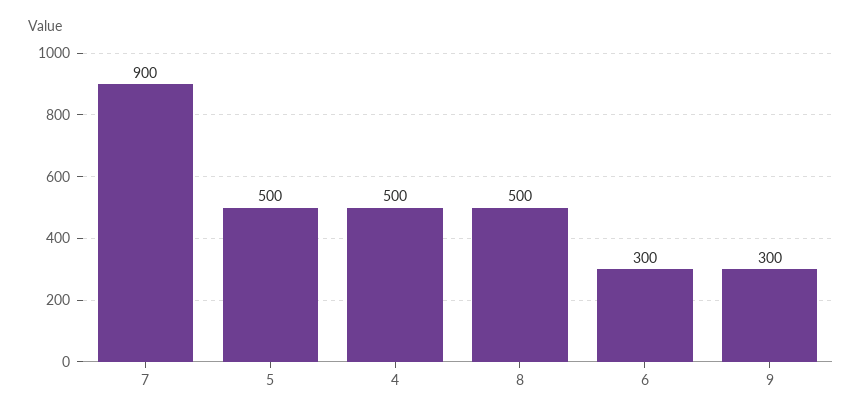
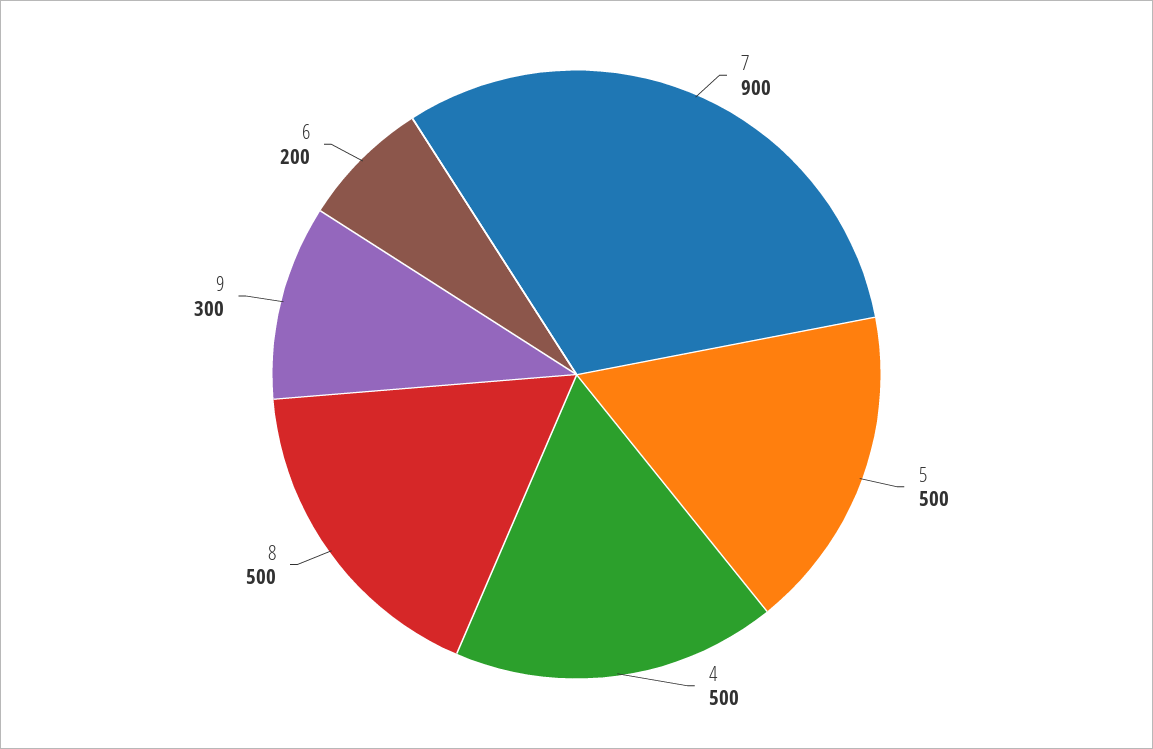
  {
    "7": 900,
    "5": 500,
    "4": 500,
    "8": 500,
-   "6": 300,
+   "6": 200,
    "9": 300
  }

